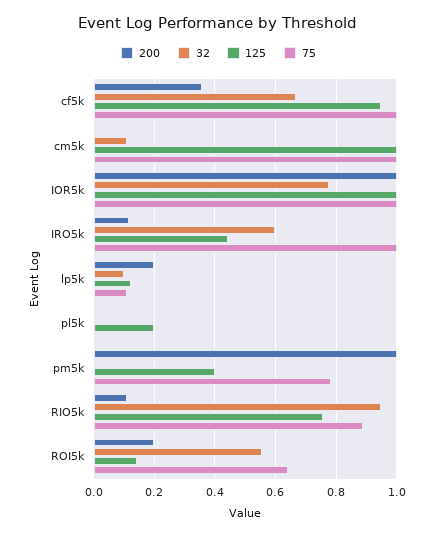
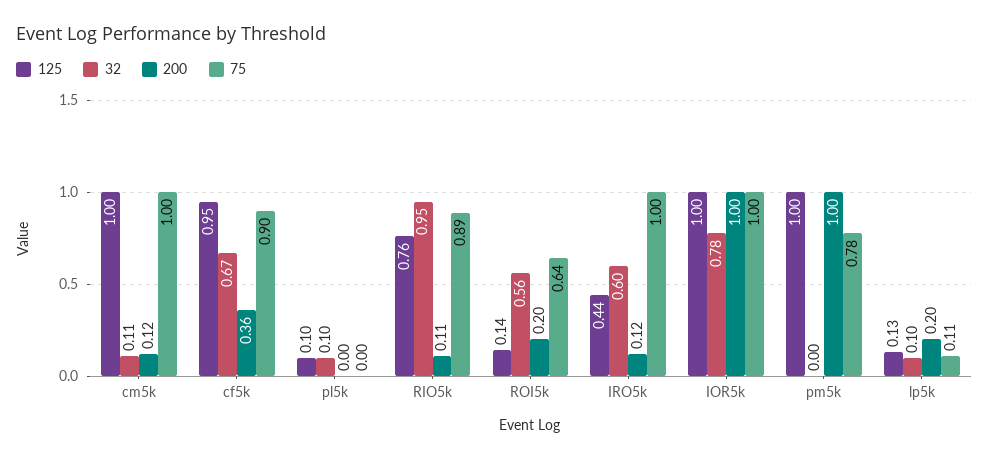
  {
    "200": {
      "cf5k": 0.36,
-     "cm5k": 0,
+     "cm5k": 0.12,
      "IOR5k": 1,
      "IRO5k": 0.12,
      "lp5k": 0.2,
      "pl5k": 0,
      "pm5k": 1,
      "RIO5k": 0.11,
      "ROI5k": 0.2
    },
    "32": {
      "cf5k": 0.67,
      "cm5k": 0.11,
      "IOR5k": 0.78,
      "IRO5k": 0.6,
      "lp5k": 0.1,
-     "pl5k": 0,
+     "pl5k": 0.1,
      "pm5k": 0,
      "RIO5k": 0.95,
      "ROI5k": 0.56
    },
    "125": {
      "cf5k": 0.95,
      "cm5k": 1,
      "IOR5k": 1,
      "IRO5k": 0.44,
      "lp5k": 0.13,
-     "pl5k": 0.2,
+     "pl5k": 0.1,
-     "pm5k": 0.4,
+     "pm5k": 1,
      "RIO5k": 0.76,
      "ROI5k": 0.14
    },
    "75": {
-     "cf5k": 1,
+     "cf5k": 0.9,
      "cm5k": 1,
      "IOR5k": 1,
      "IRO5k": 1,
      "lp5k": 0.11,
      "pl5k": 0,
      "pm5k": 0.78,
      "RIO5k": 0.89,
      "ROI5k": 0.64
    }
  }

